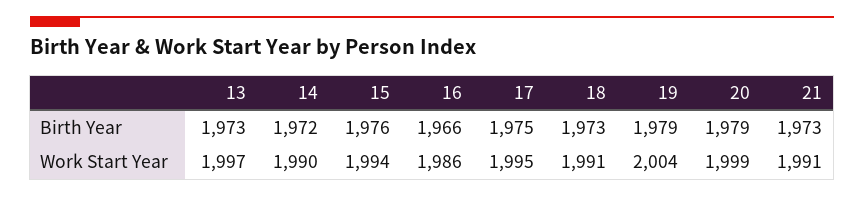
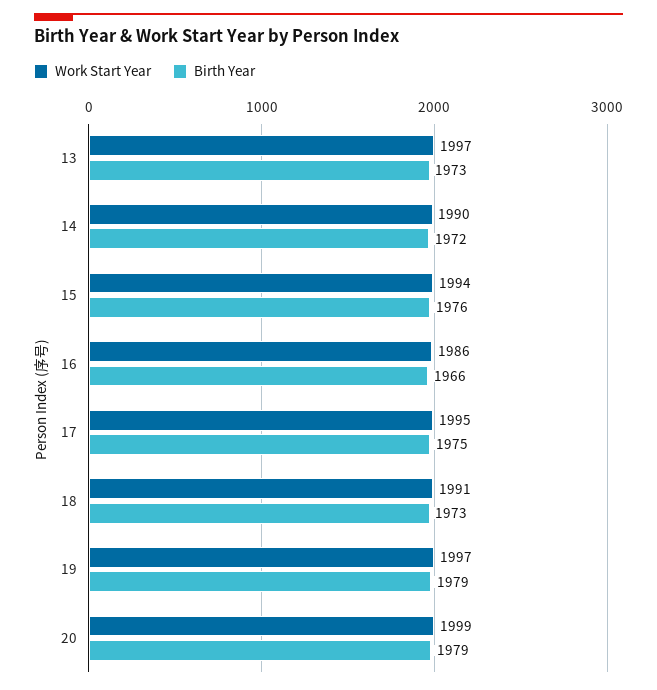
  {
    "Birth Year": {
      "13": 1973,
      "14": 1972,
      "15": 1976,
      "16": 1966,
      "17": 1975,
      "18": 1973,
      "19": 1979,
-     "20": 1979,
+     "20": 1979
-     "21": 1973
    },
    "Work Start Year": {
      "13": 1997,
      "14": 1990,
      "15": 1994,
      "16": 1986,
      "17": 1995,
      "18": 1991,
-     "19": 2004,
+     "19": 1997,
-     "20": 1999,
+     "20": 1999
-     "21": 1991
    }
  }

